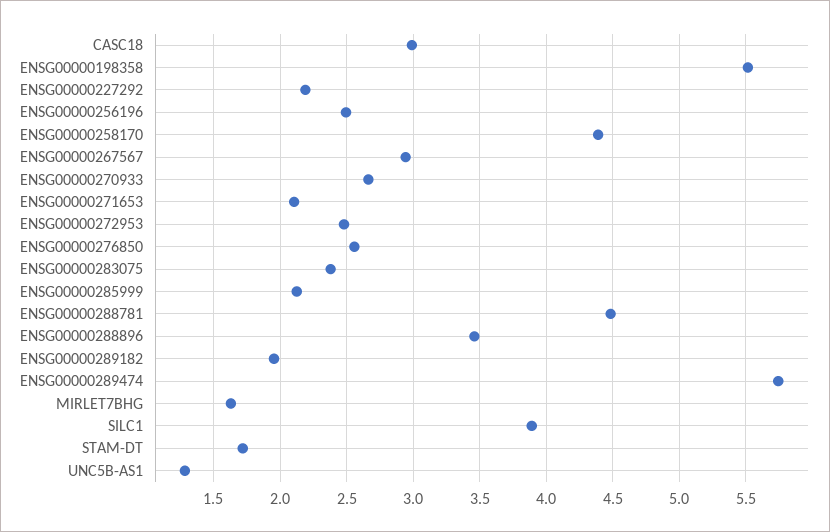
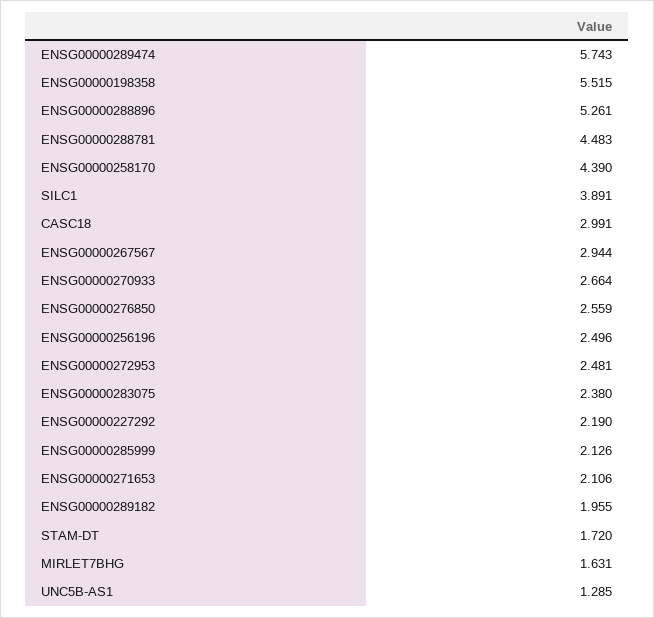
  {
    "CASC18": 2.991,
    "ENSG00000198358": 5.515,
    "ENSG00000227292": 2.19,
    "ENSG00000256196": 2.496,
    "ENSG00000258170": 4.39,
    "ENSG00000267567": 2.944,
    "ENSG00000270933": 2.664,
    "ENSG00000271653": 2.106,
    "ENSG00000272953": 2.481,
    "ENSG00000276850": 2.559,
    "ENSG00000283075": 2.38,
    "ENSG00000285999": 2.126,
    "ENSG00000288781": 4.483,
-   "ENSG00000288896": 3.45,
+   "ENSG00000288896": 5.261,
    "ENSG00000289182": 1.955,
    "ENSG00000289474": 5.743,
    "MIRLET7BHG": 1.631,
    "SILC1": 3.891,
    "STAM-DT": 1.72,
    "UNC5B-AS1": 1.285
  }

